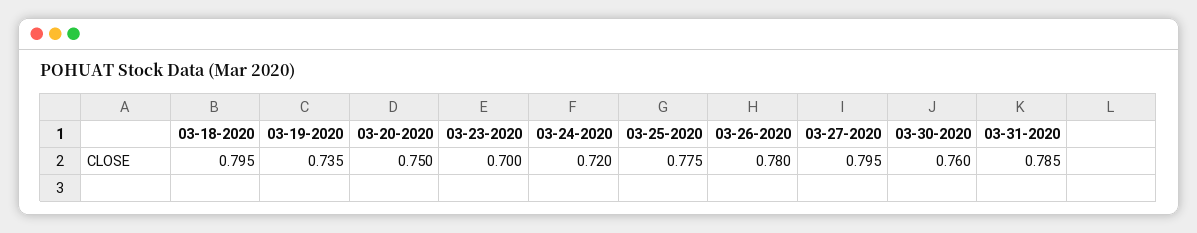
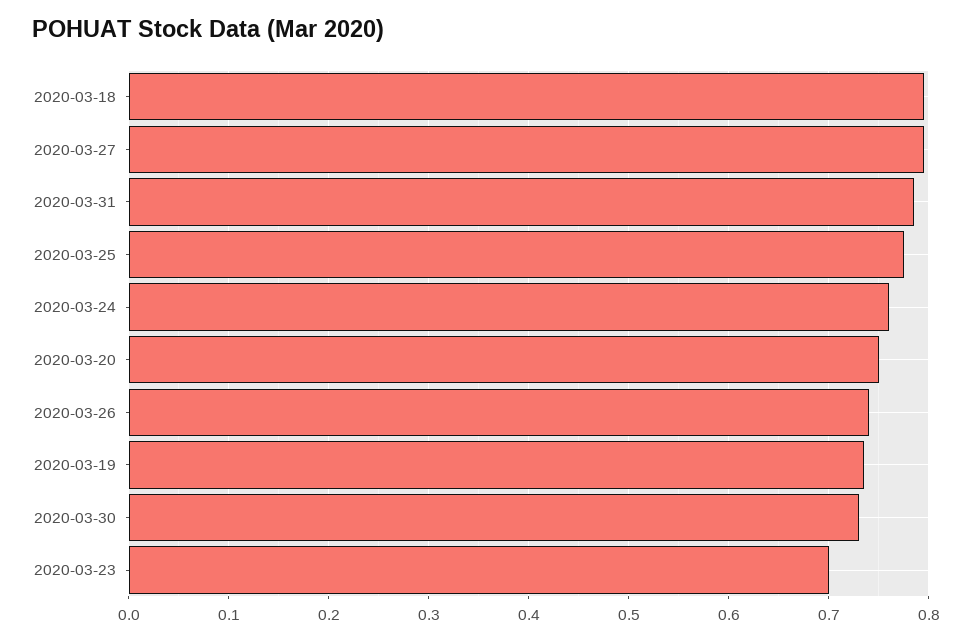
  {
    "03-18-2020": 0.795,
    "03-19-2020": 0.735,
    "03-20-2020": 0.75,
    "03-23-2020": 0.7,
-   "03-24-2020": 0.72,
+   "03-24-2020": 0.76,
    "03-25-2020": 0.775,
-   "03-26-2020": 0.78,
+   "03-26-2020": 0.74,
    "03-27-2020": 0.795,
-   "03-30-2020": 0.76,
+   "03-30-2020": 0.73,
    "03-31-2020": 0.785
  }

